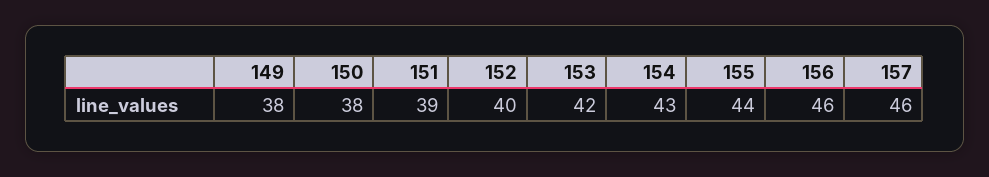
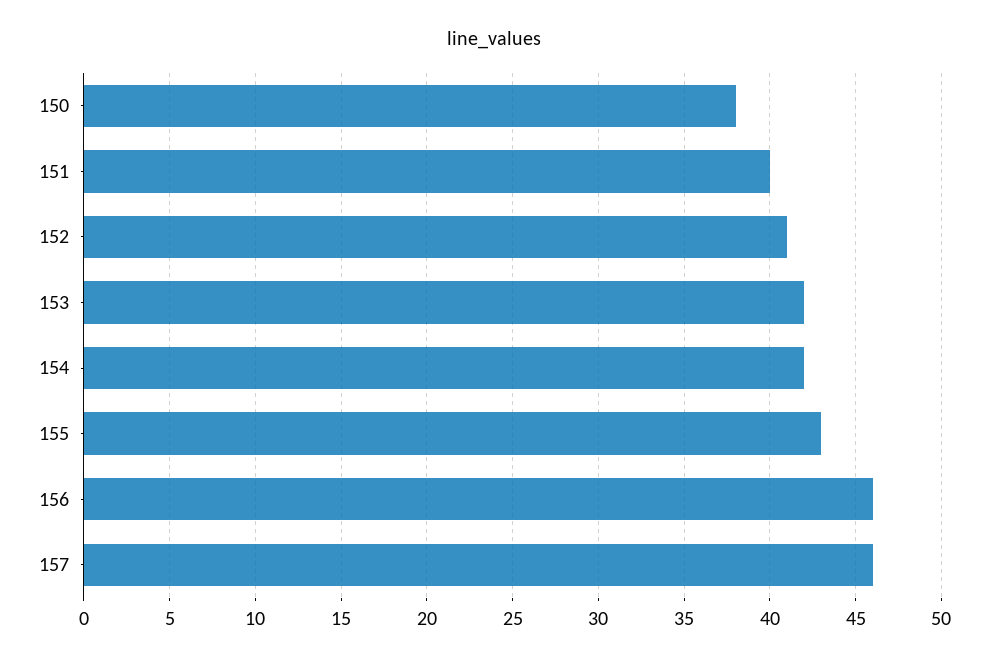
  {
-   "149": 38,
    "150": 38,
-   "151": 39,
+   "151": 40,
-   "152": 40,
+   "152": 41,
    "153": 42,
-   "154": 43,
+   "154": 42,
-   "155": 44,
+   "155": 43,
    "156": 46,
    "157": 46
  }

